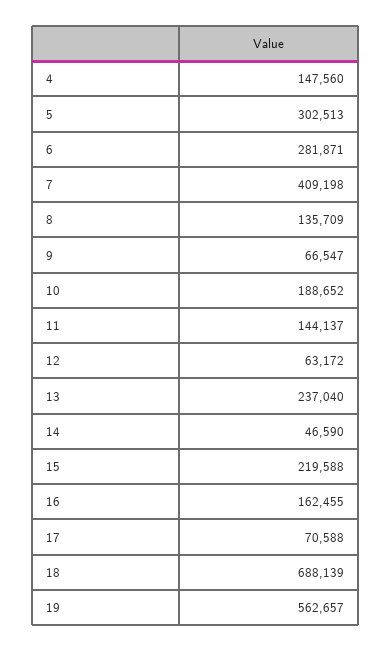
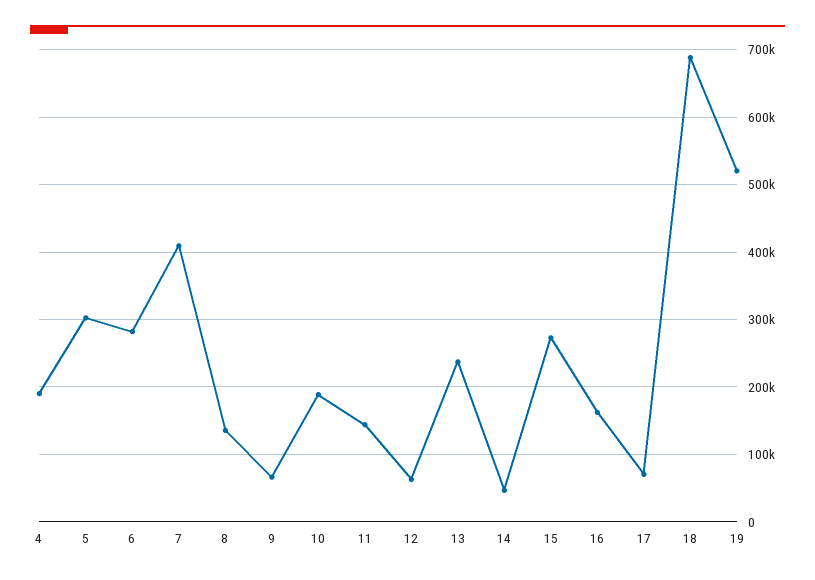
  {
-   "4": 147560,
+   "4": 190000,
    "5": 302513,
    "6": 281871,
    "7": 409198,
    "8": 135709,
    "9": 66547,
    "10": 188652,
    "11": 144137,
    "12": 63172,
    "13": 237040,
    "14": 46590,
-   "15": 219588,
+   "15": 270000,
    "16": 162455,
    "17": 70588,
    "18": 688139,
-   "19": 562657
+   "19": 520000
  }

